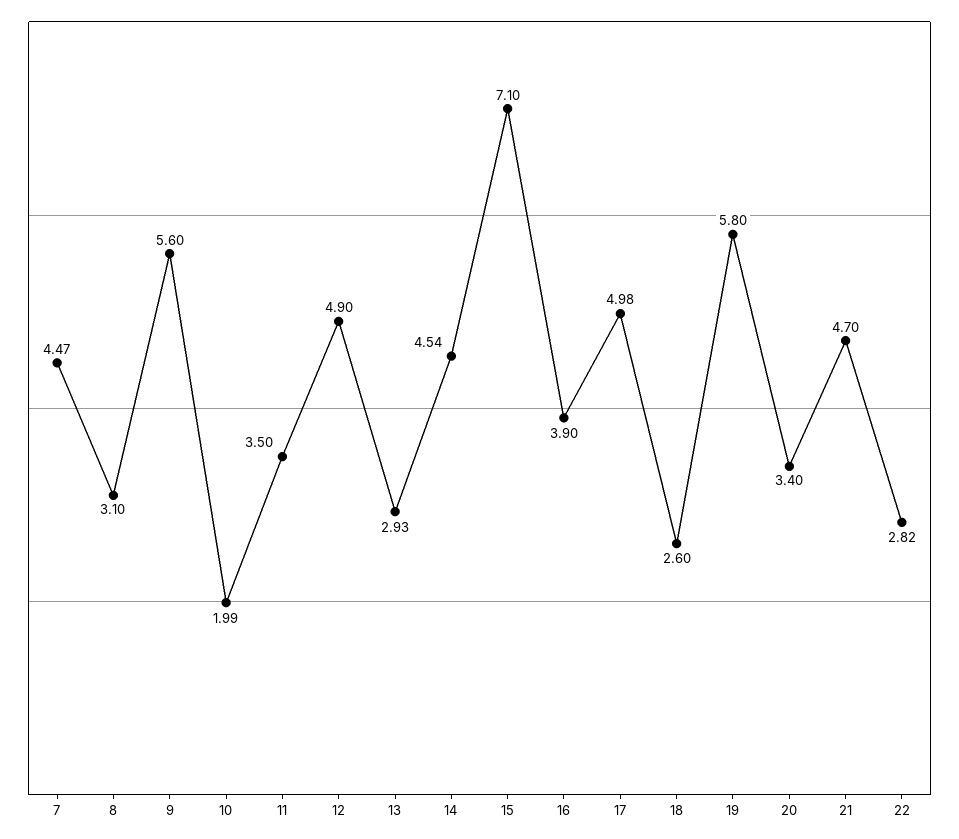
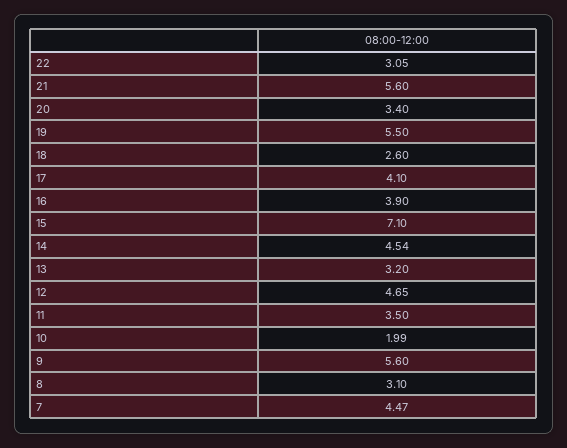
  {
    "7": 4.47,
    "8": 3.1,
    "9": 5.6,
    "10": 1.99,
    "11": 3.5,
-   "12": 4.9,
+   "12": 4.65,
-   "13": 2.93,
+   "13": 3.2,
    "14": 4.54,
    "15": 7.1,
    "16": 3.9,
-   "17": 4.98,
+   "17": 4.1,
    "18": 2.6,
-   "19": 5.8,
+   "19": 5.5,
    "20": 3.4,
-   "21": 4.7,
+   "21": 5.6,
-   "22": 2.82
+   "22": 3.05
  }

